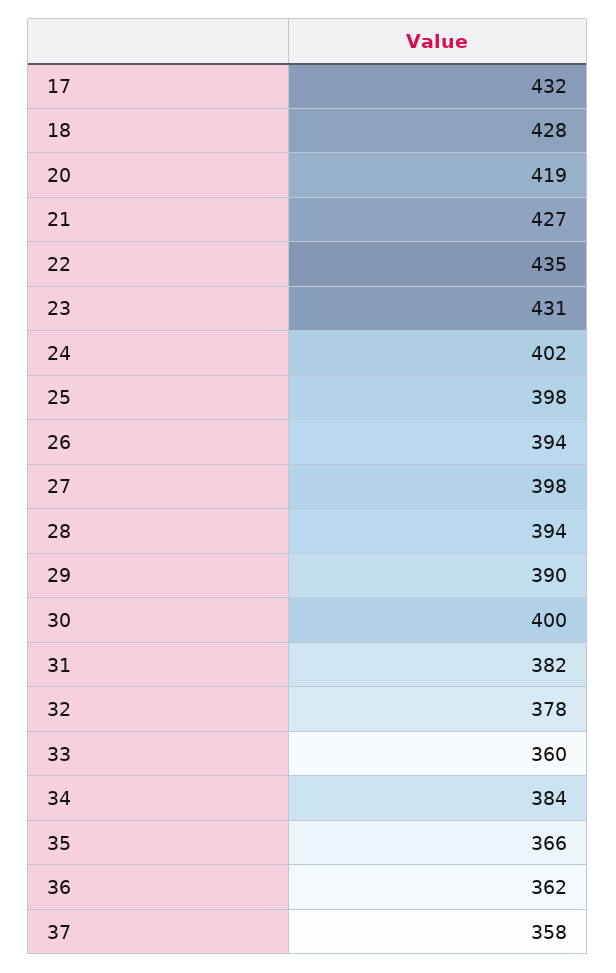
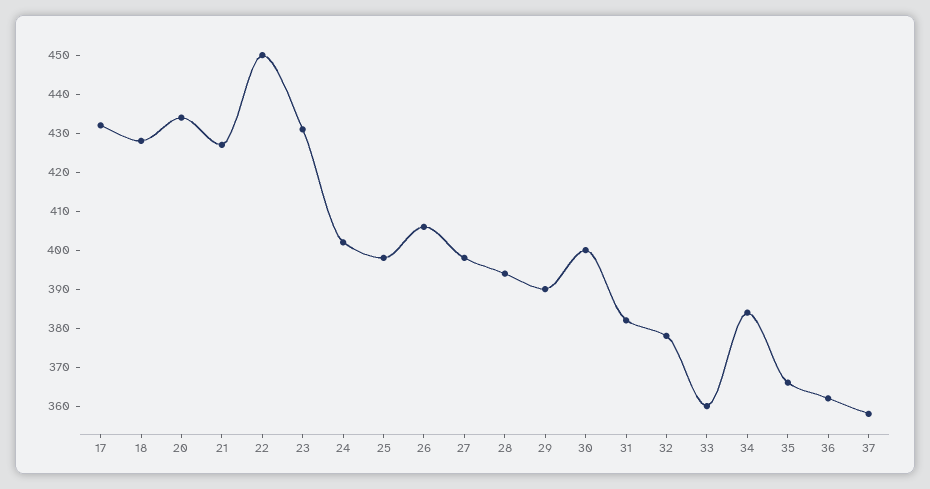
  {
    "17": 432,
    "18": 428,
-   "20": 419,
+   "20": 435,
    "21": 427,
-   "22": 435,
+   "22": 450,
    "23": 431,
    "24": 402,
    "25": 398,
-   "26": 394,
+   "26": 405,
    "27": 398,
    "28": 394,
    "29": 390,
    "30": 400,
    "31": 382,
    "32": 378,
    "33": 360,
    "34": 384,
    "35": 366,
    "36": 362,
    "37": 358
  }

